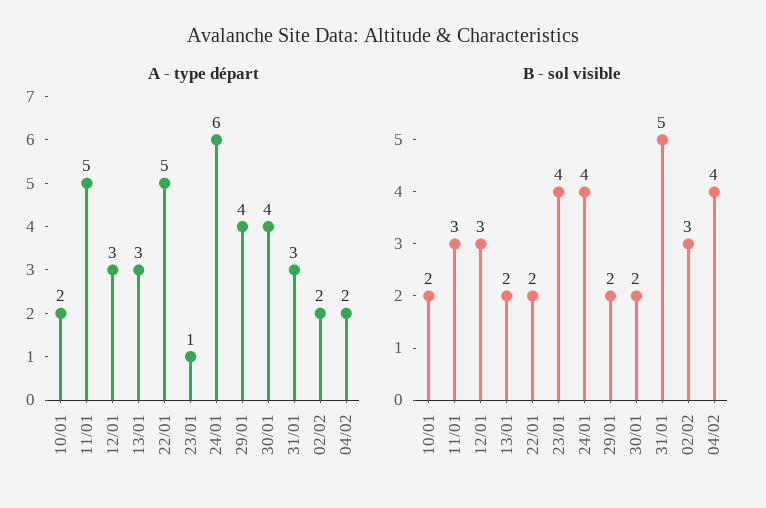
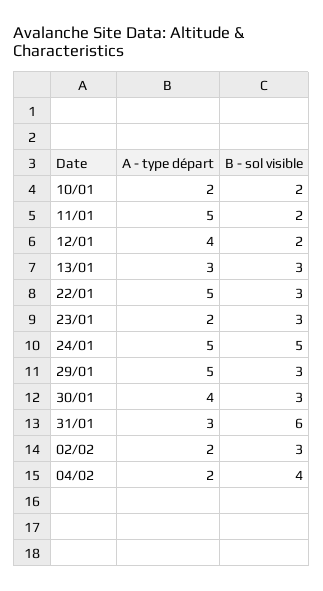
  {
    "A - type départ": {
      "10/01": 2,
      "11/01": 5,
-     "12/01": 3,
+     "12/01": 4,
      "13/01": 3,
      "22/01": 5,
-     "23/01": 1,
+     "23/01": 2,
-     "24/01": 6,
+     "24/01": 5,
-     "29/01": 4,
+     "29/01": 5,
      "30/01": 4,
      "31/01": 3,
      "02/02": 2,
      "04/02": 2
    },
    "B - sol visible": {
      "10/01": 2,
-     "11/01": 3,
+     "11/01": 2,
-     "12/01": 3,
+     "12/01": 2,
-     "13/01": 2,
+     "13/01": 3,
-     "22/01": 2,
+     "22/01": 3,
-     "23/01": 4,
+     "23/01": 3,
-     "24/01": 4,
+     "24/01": 5,
-     "29/01": 2,
+     "29/01": 3,
-     "30/01": 2,
+     "30/01": 3,
-     "31/01": 5,
+     "31/01": 6,
      "02/02": 3,
      "04/02": 4
    }
  }

